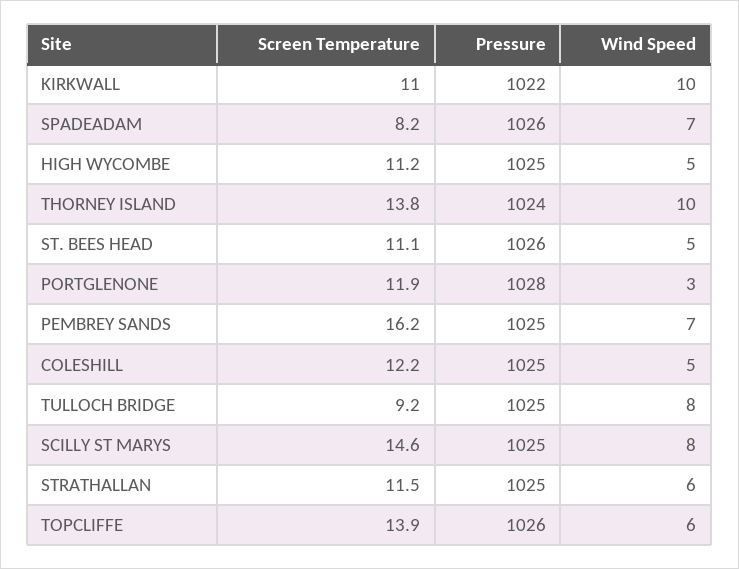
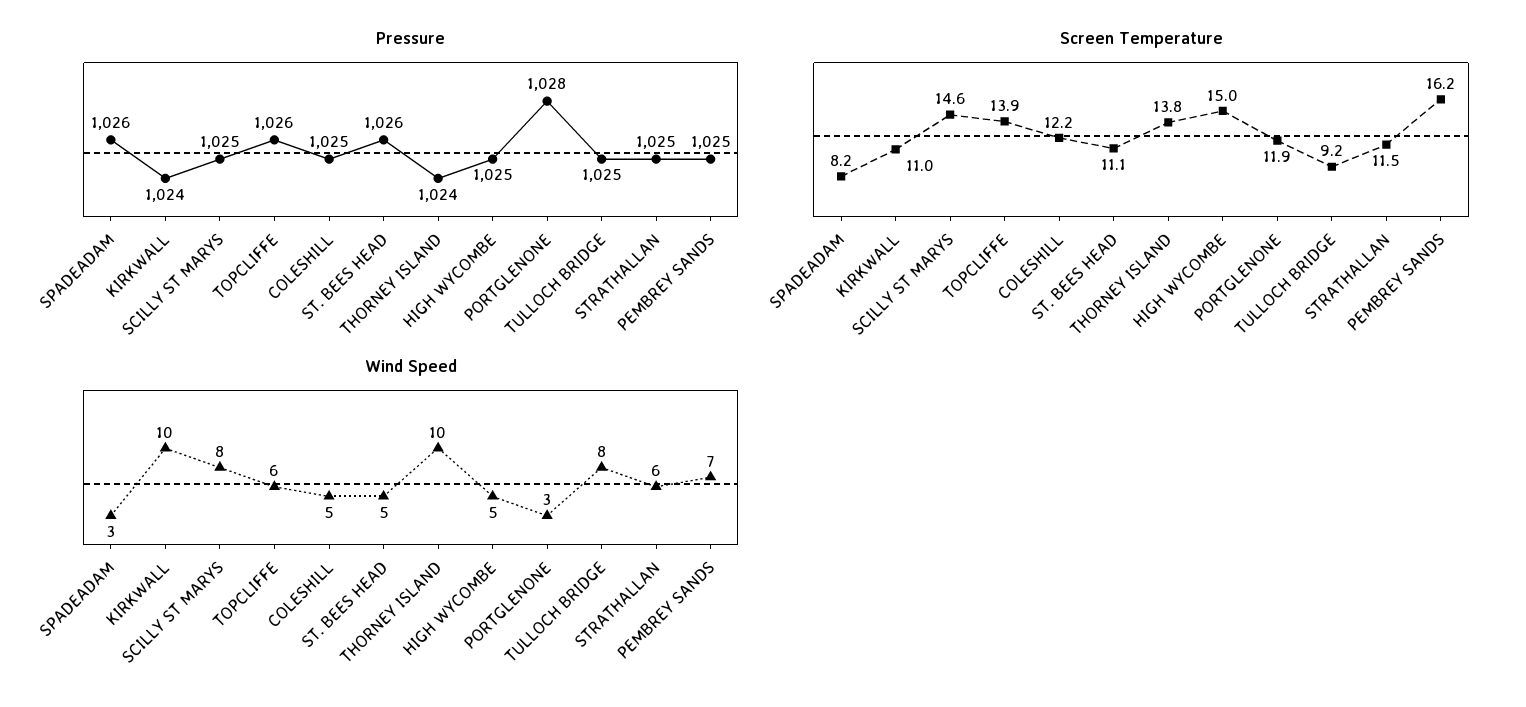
  {
    "Screen Temperature": {
      "KIRKWALL": 11,
      "SPADEADAM": 8.2,
-     "HIGH WYCOMBE": 11.2,
+     "HIGH WYCOMBE": 15,
      "THORNEY ISLAND": 13.8,
      "ST. BEES HEAD": 11.1,
      "PORTGLENONE": 11.9,
      "PEMBREY SANDS": 16.2,
      "COLESHILL": 12.2,
      "TULLOCH BRIDGE": 9.2,
      "SCILLY ST MARYS": 14.6,
      "STRATHALLAN": 11.5,
      "TOPCLIFFE": 13.9
    },
    "Pressure": {
-     "KIRKWALL": 1022,
+     "KIRKWALL": 1024,
      "SPADEADAM": 1026,
      "HIGH WYCOMBE": 1025,
      "THORNEY ISLAND": 1024,
      "ST. BEES HEAD": 1026,
      "PORTGLENONE": 1028,
      "PEMBREY SANDS": 1025,
      "COLESHILL": 1025,
      "TULLOCH BRIDGE": 1025,
      "SCILLY ST MARYS": 1025,
      "STRATHALLAN": 1025,
      "TOPCLIFFE": 1026
    },
    "Wind Speed": {
      "KIRKWALL": 10,
-     "SPADEADAM": 7,
+     "SPADEADAM": 3,
      "HIGH WYCOMBE": 5,
      "THORNEY ISLAND": 10,
      "ST. BEES HEAD": 5,
      "PORTGLENONE": 3,
      "PEMBREY SANDS": 7,
      "COLESHILL": 5,
      "TULLOCH BRIDGE": 8,
      "SCILLY ST MARYS": 8,
      "STRATHALLAN": 6,
      "TOPCLIFFE": 6
    }
  }

